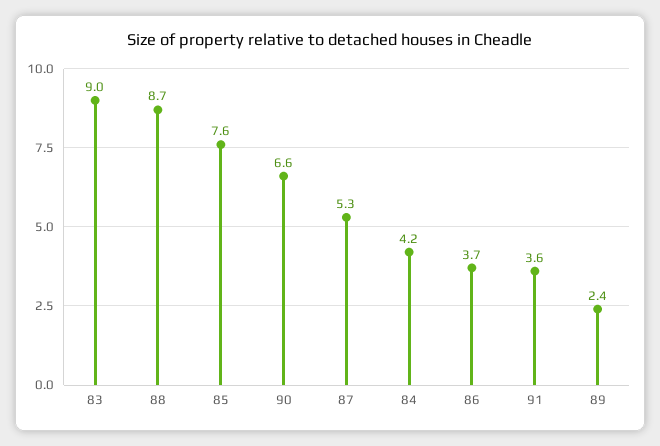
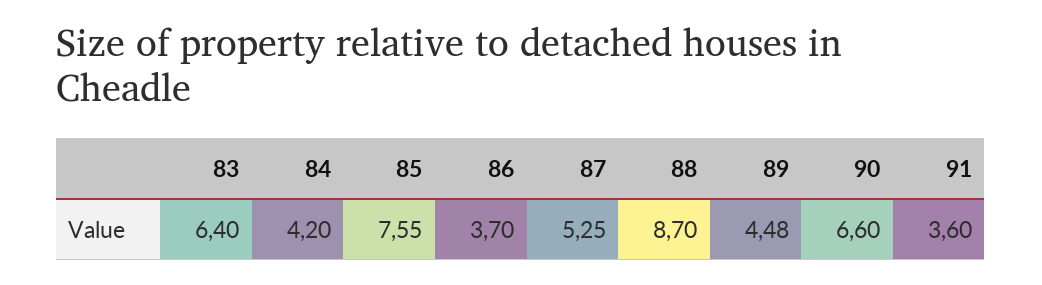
  {
-   "83": 9,
+   "83": 6.4,
    "88": 8.7,
    "85": 7.55,
    "90": 6.6,
    "87": 5.25,
    "84": 4.2,
    "86": 3.7,
    "91": 3.6,
-   "89": 2.4
+   "89": 4.48
  }

